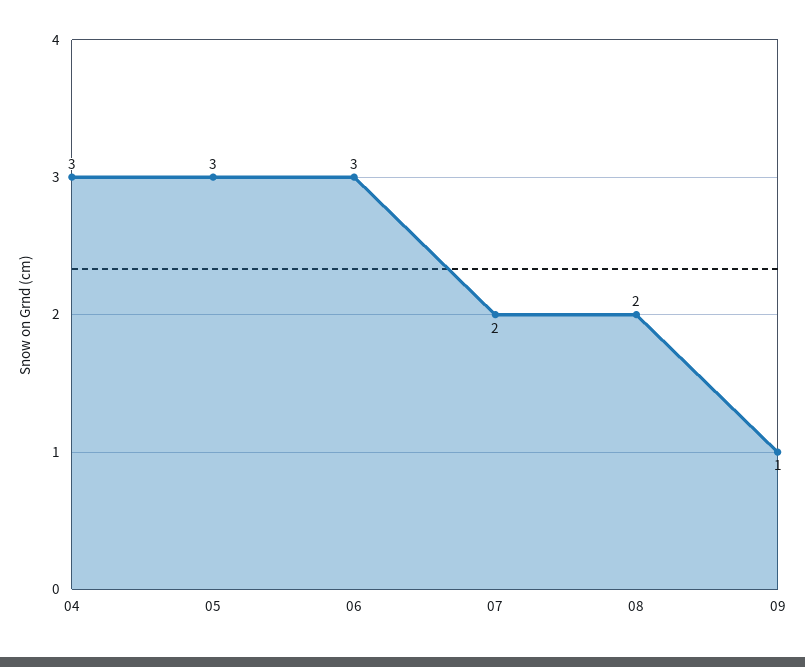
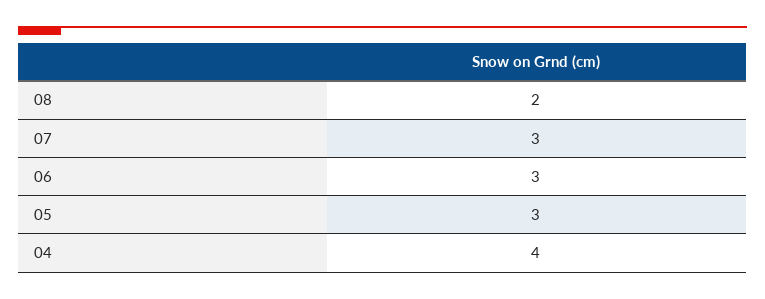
  {
-   "04": 3,
+   "04": 4,
    "05": 3,
    "06": 3,
-   "07": 2,
+   "07": 3,
-   "08": 2,
+   "08": 2
-   "09": 1
  }

